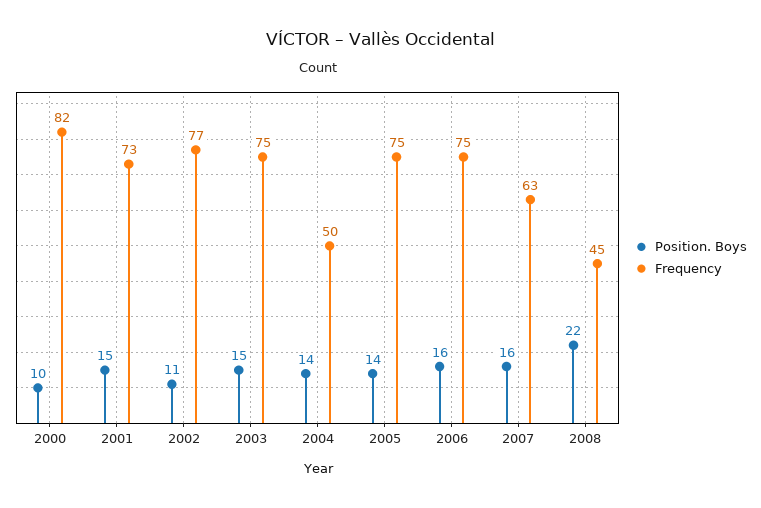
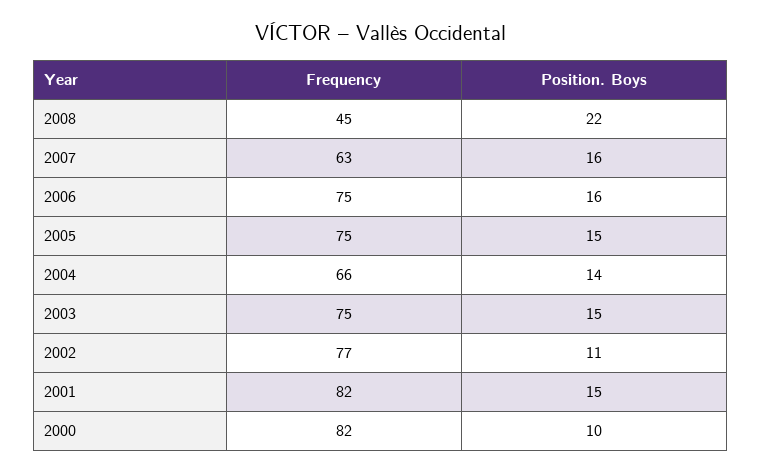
  {
    "Position. Boys": {
      "2000": 10,
      "2001": 15,
      "2002": 11,
      "2003": 15,
      "2004": 14,
-     "2005": 14,
+     "2005": 15,
      "2006": 16,
      "2007": 16,
      "2008": 22
    },
    "Frequency": {
      "2000": 82,
-     "2001": 73,
+     "2001": 82,
      "2002": 77,
      "2003": 75,
-     "2004": 50,
+     "2004": 66,
      "2005": 75,
      "2006": 75,
      "2007": 63,
      "2008": 45
    }
  }

